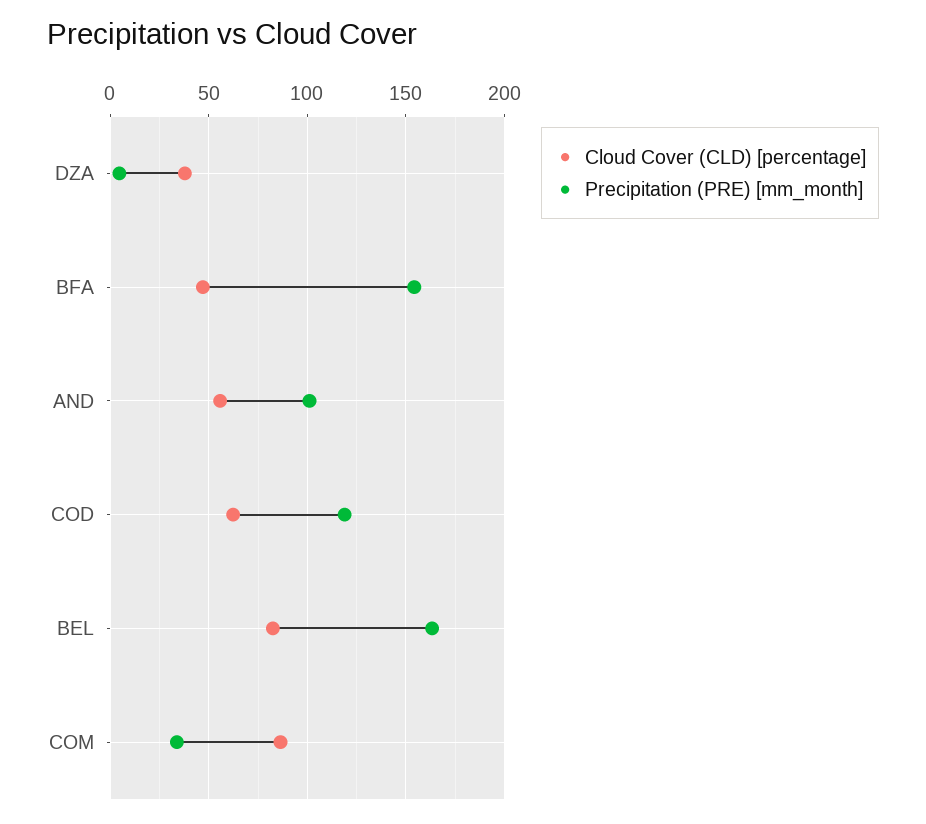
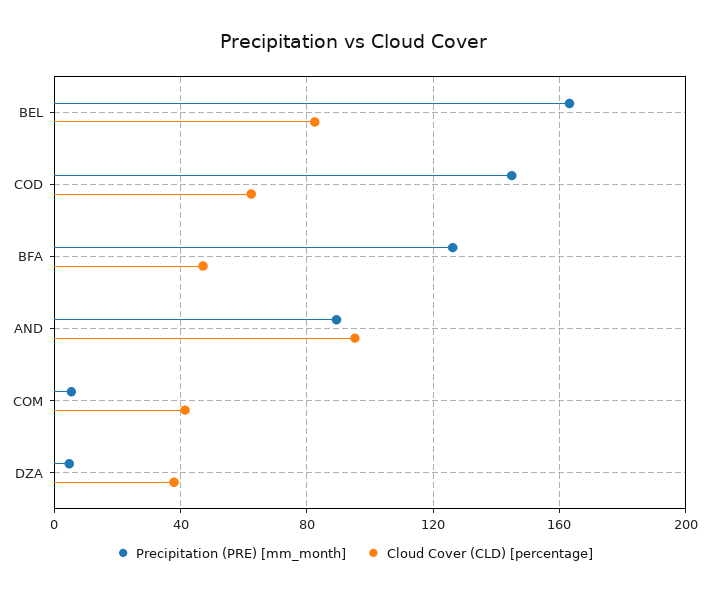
  {
    "Cloud Cover (CLD) [percentage]": {
      "DZA": 40,
      "BFA": 45,
-     "AND": 55,
+     "AND": 95,
      "COD": 60,
      "BEL": 85,
-     "COM": 85
+     "COM": 40
    },
    "Precipitation (PRE) [mm_month]": {
      "DZA": 5,
-     "BFA": 155,
+     "BFA": 125,
-     "AND": 100,
+     "AND": 90,
-     "COD": 120,
+     "COD": 145,
      "BEL": 165,
-     "COM": 35
+     "COM": 5
    }
  }

